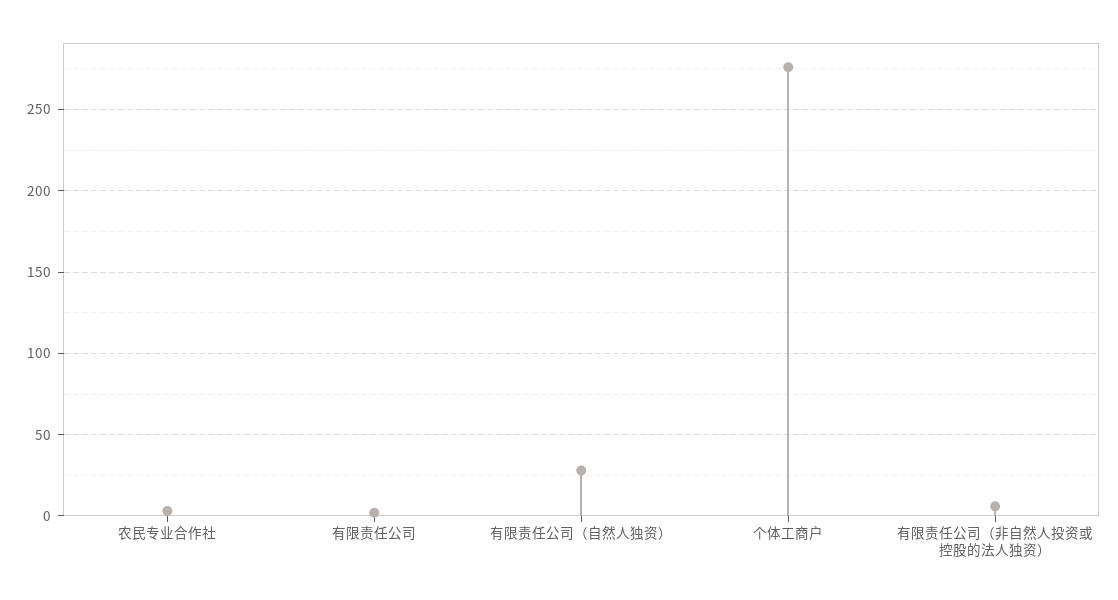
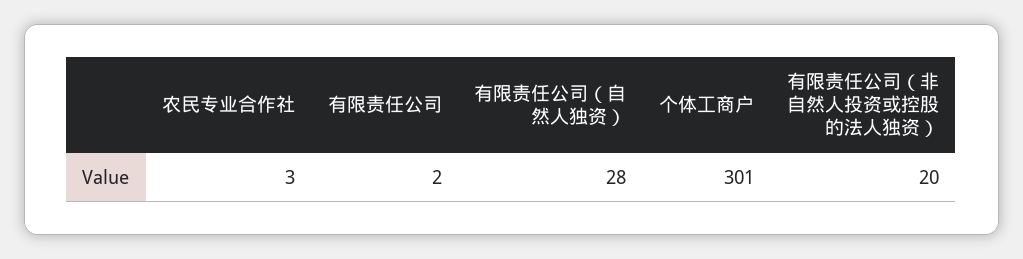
  {
    "农民专业合作社": 3,
    "有限责任公司": 2,
    "有限责任公司（自然人独资）": 28,
-   "个体工商户": 275,
+   "个体工商户": 301,
-   "有限责任公司（非自然人投资或控股的法人独资）": 5
+   "有限责任公司（非自然人投资或控股的法人独资）": 20
  }

